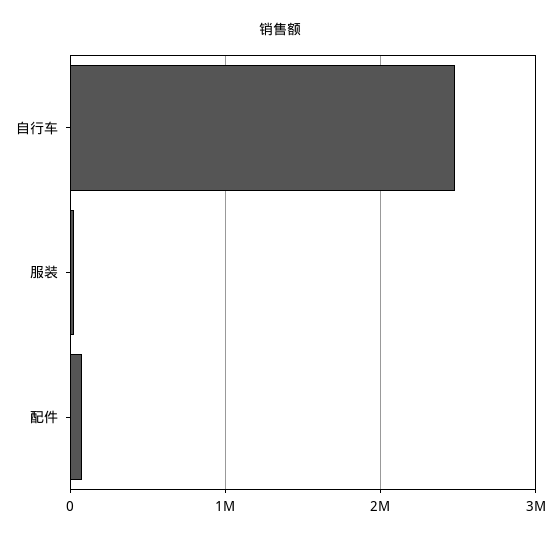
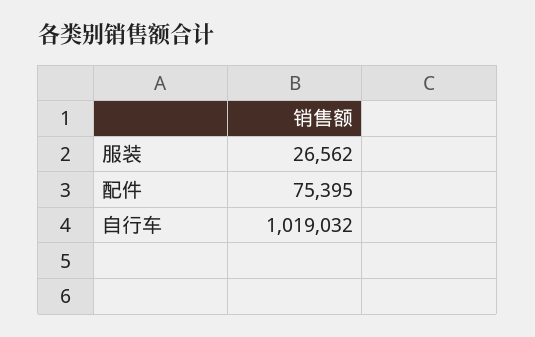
  {
-   "自行车": 2500000,
+   "自行车": 1019032,
    "服装": 26562,
    "配件": 75395
  }

